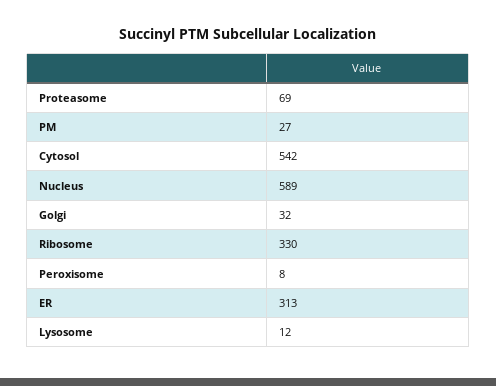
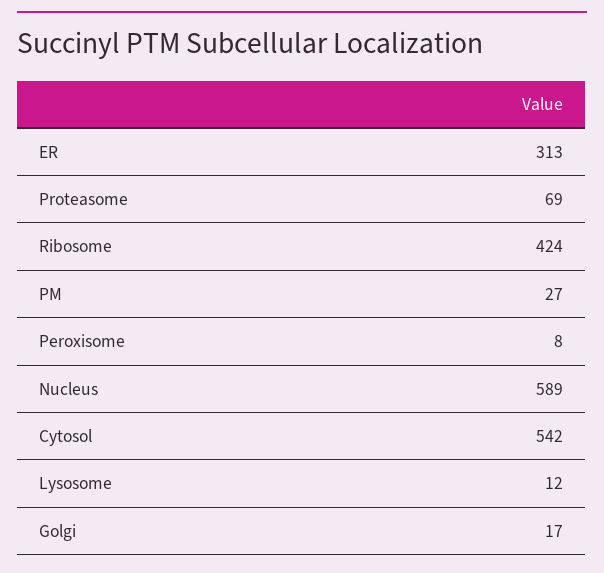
  {
    "Proteasome": 69,
    "PM": 27,
    "Cytosol": 542,
    "Nucleus": 589,
-   "Golgi": 32,
+   "Golgi": 17,
-   "Ribosome": 330,
+   "Ribosome": 424,
    "Peroxisome": 8,
    "ER": 313,
    "Lysosome": 12
  }

